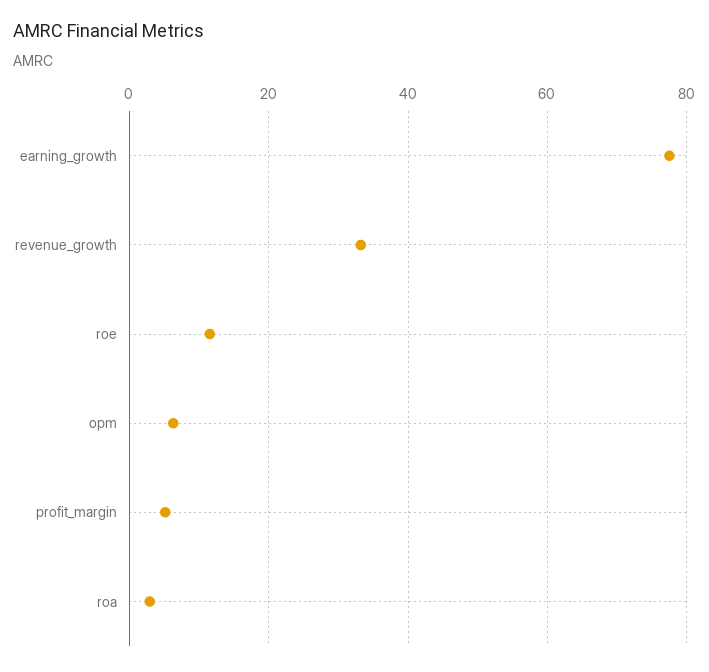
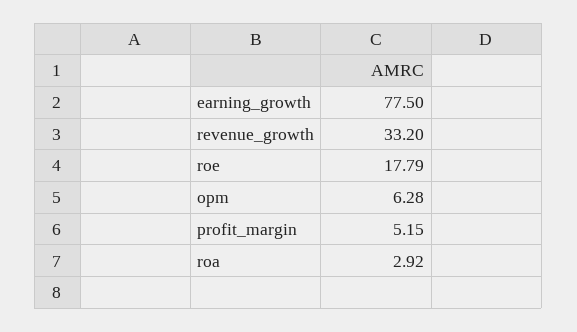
  {
    "earning_growth": 77.5,
    "revenue_growth": 33.2,
-   "roe": 12,
+   "roe": 17.79,
    "opm": 6.28,
    "profit_margin": 5.15,
    "roa": 2.92
  }

